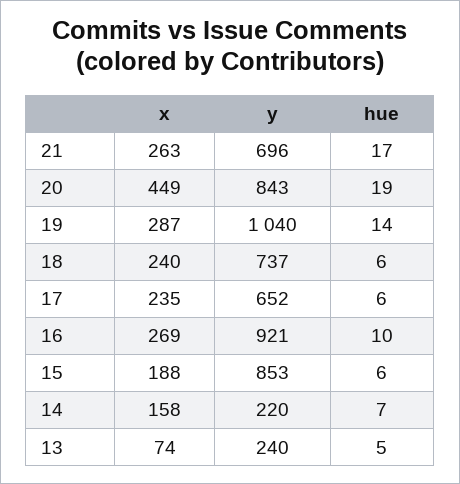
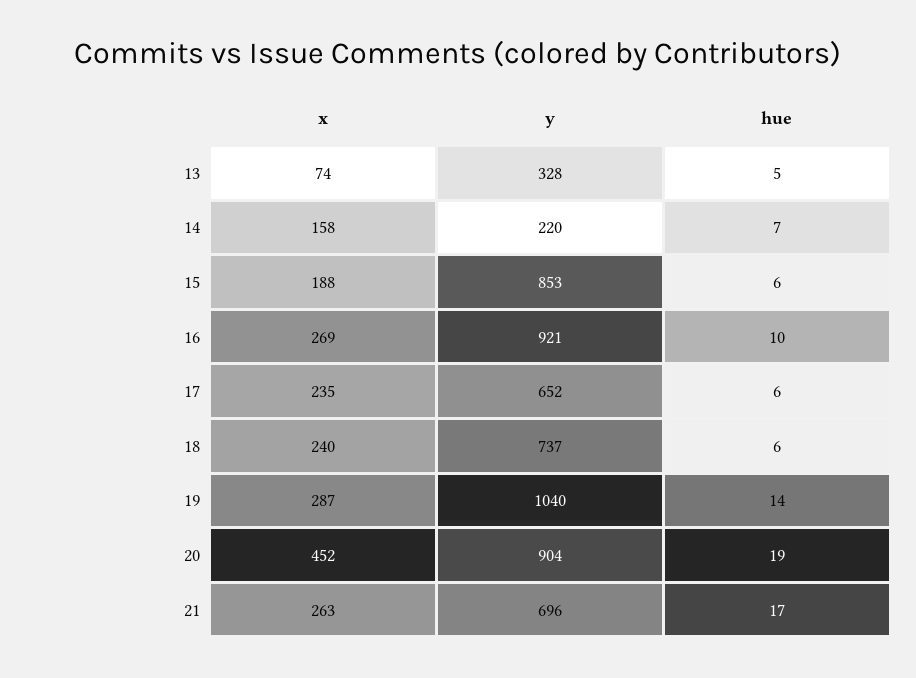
  {
    "x": {
      "21": 263,
-     "20": 449,
+     "20": 452,
      "19": 287,
      "18": 240,
      "17": 235,
      "16": 269,
      "15": 188,
      "14": 158,
      "13": 74
    },
    "y": {
      "21": 696,
-     "20": 843,
+     "20": 904,
      "19": 1040,
      "18": 737,
      "17": 652,
      "16": 921,
      "15": 853,
      "14": 220,
-     "13": 240
+     "13": 328
    },
    "hue": {
      "21": 17,
      "20": 19,
      "19": 14,
      "18": 6,
      "17": 6,
      "16": 10,
      "15": 6,
      "14": 7,
      "13": 5
    }
  }

